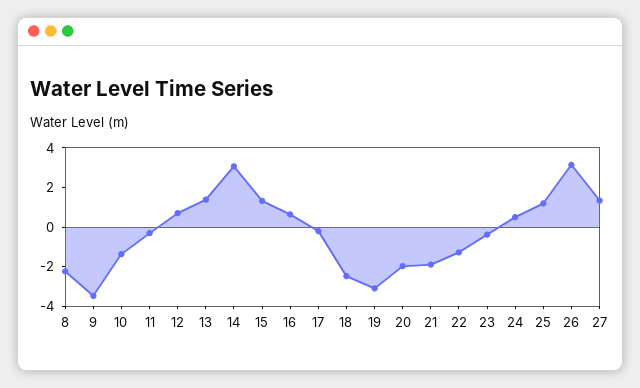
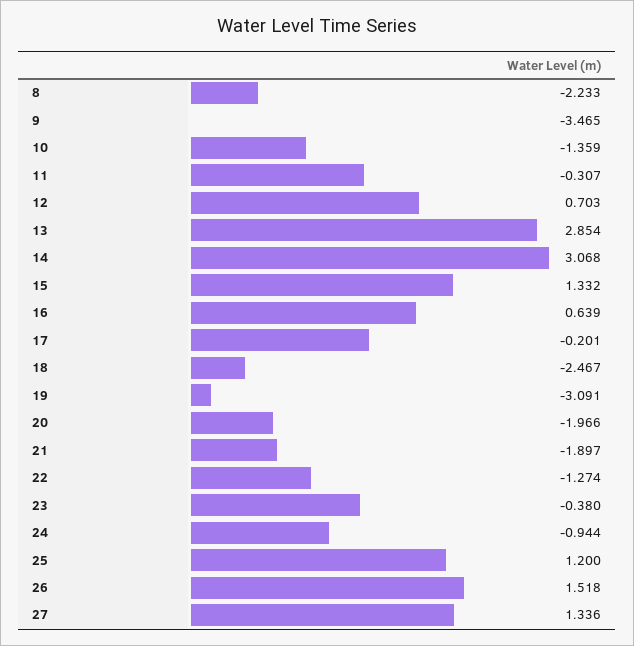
  {
    "8": -2.233,
    "9": -3.465,
    "10": -1.359,
    "11": -0.307,
    "12": 0.703,
-   "13": 1.5,
+   "13": 2.854,
    "14": 3.068,
    "15": 1.332,
    "16": 0.639,
    "17": -0.201,
    "18": -2.467,
    "19": -3.091,
    "20": -1.966,
    "21": -1.897,
    "22": -1.274,
    "23": -0.38,
-   "24": 0.5,
+   "24": -0.944,
    "25": 1.2,
-   "26": 3,
+   "26": 1.518,
    "27": 1.336
  }

